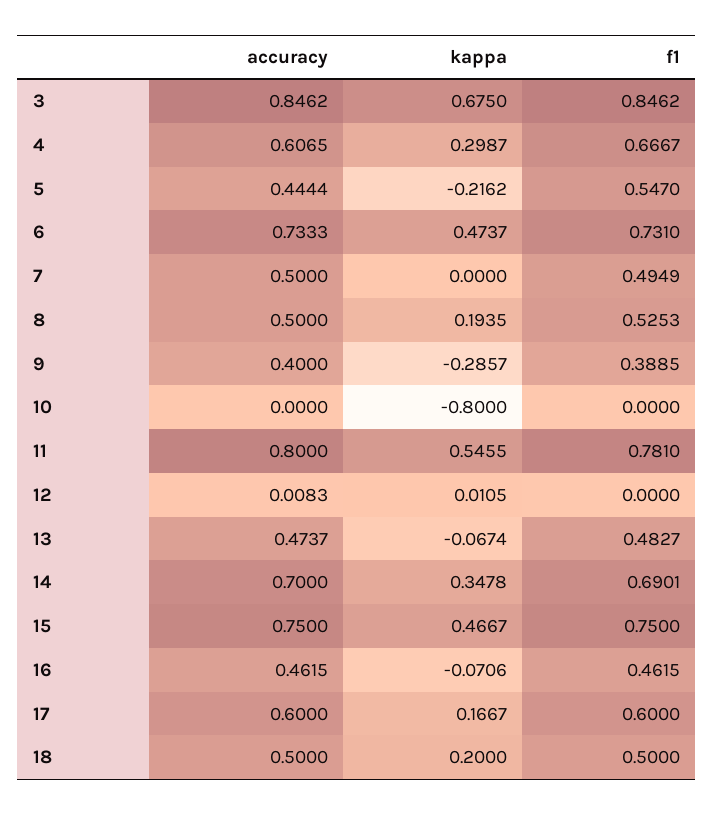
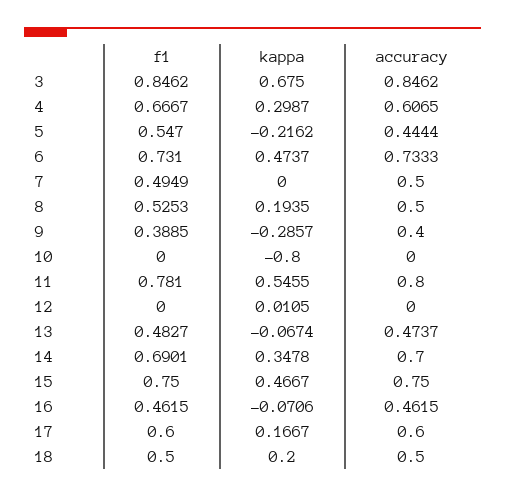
  {
    "accuracy": {
      "3": 0.8462,
      "4": 0.6065,
      "5": 0.4444,
      "6": 0.7333,
      "7": 0.5,
      "8": 0.5,
      "9": 0.4,
      "10": 0,
      "11": 0.8,
-     "12": 0.0083,
+     "12": 0,
      "13": 0.4737,
      "14": 0.7,
      "15": 0.75,
      "16": 0.4615,
      "17": 0.6,
      "18": 0.5
    },
    "kappa": {
      "3": 0.675,
      "4": 0.2987,
      "5": -0.2162,
      "6": 0.4737,
      "7": 0,
      "8": 0.1935,
      "9": -0.2857,
      "10": -0.8,
      "11": 0.5455,
      "12": 0.0105,
      "13": -0.0674,
      "14": 0.3478,
      "15": 0.4667,
      "16": -0.0706,
      "17": 0.1667,
      "18": 0.2
    },
    "f1": {
      "3": 0.8462,
      "4": 0.6667,
      "5": 0.547,
      "6": 0.731,
      "7": 0.4949,
      "8": 0.5253,
      "9": 0.3885,
      "10": 0,
      "11": 0.781,
      "12": 0,
      "13": 0.4827,
      "14": 0.6901,
      "15": 0.75,
      "16": 0.4615,
      "17": 0.6,
      "18": 0.5
    }
  }

